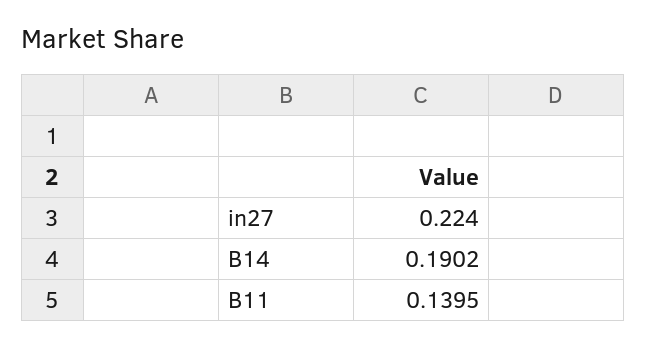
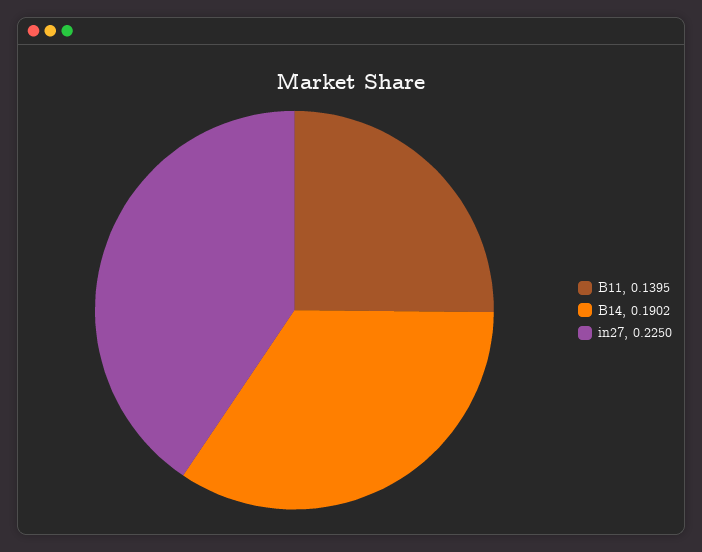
  {
-   "in27": 0.224,
+   "in27": 0.225,
    "B14": 0.1902,
    "B11": 0.1395
  }

